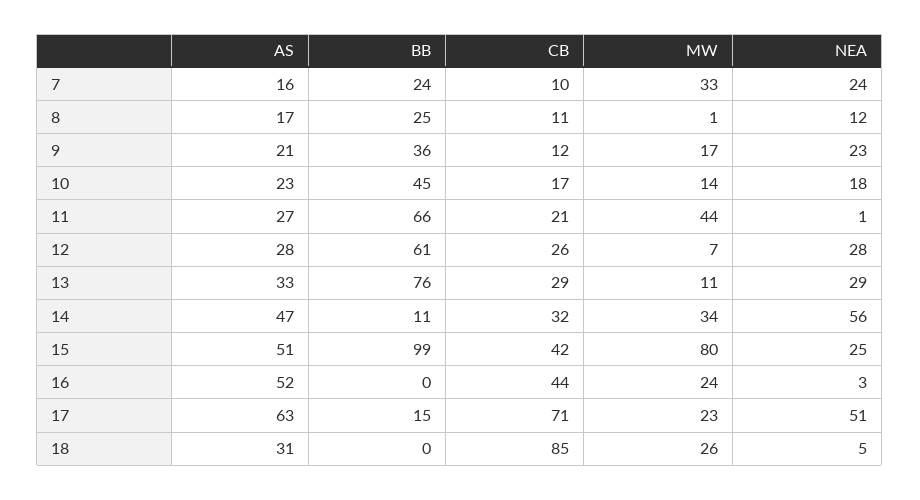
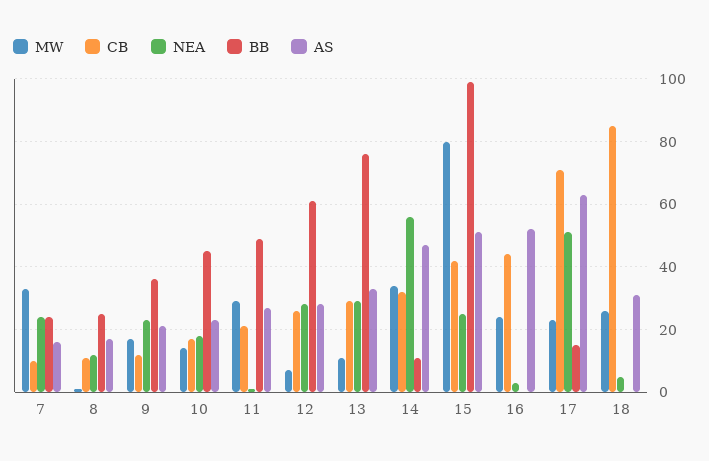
  {
    "AS": {
      "7": 16,
      "8": 17,
      "9": 21,
      "10": 23,
      "11": 27,
      "12": 28,
      "13": 33,
      "14": 47,
      "15": 51,
      "16": 52,
      "17": 63,
      "18": 31
    },
    "BB": {
      "7": 24,
      "8": 25,
      "9": 36,
      "10": 45,
-     "11": 66,
+     "11": 50,
      "12": 61,
      "13": 76,
      "14": 11,
      "15": 99,
      "16": 0,
      "17": 15,
      "18": 0
    },
    "CB": {
      "7": 10,
      "8": 11,
      "9": 12,
      "10": 17,
      "11": 21,
      "12": 26,
      "13": 29,
      "14": 32,
      "15": 42,
      "16": 44,
      "17": 71,
      "18": 85
    },
    "MW": {
      "7": 33,
      "8": 1,
      "9": 17,
      "10": 14,
-     "11": 44,
+     "11": 30,
      "12": 7,
      "13": 11,
      "14": 34,
      "15": 80,
      "16": 24,
      "17": 23,
      "18": 26
    },
    "NEA": {
      "7": 24,
      "8": 12,
      "9": 23,
      "10": 18,
      "11": 1,
      "12": 28,
      "13": 29,
      "14": 56,
      "15": 25,
      "16": 3,
      "17": 51,
      "18": 5
    }
  }

